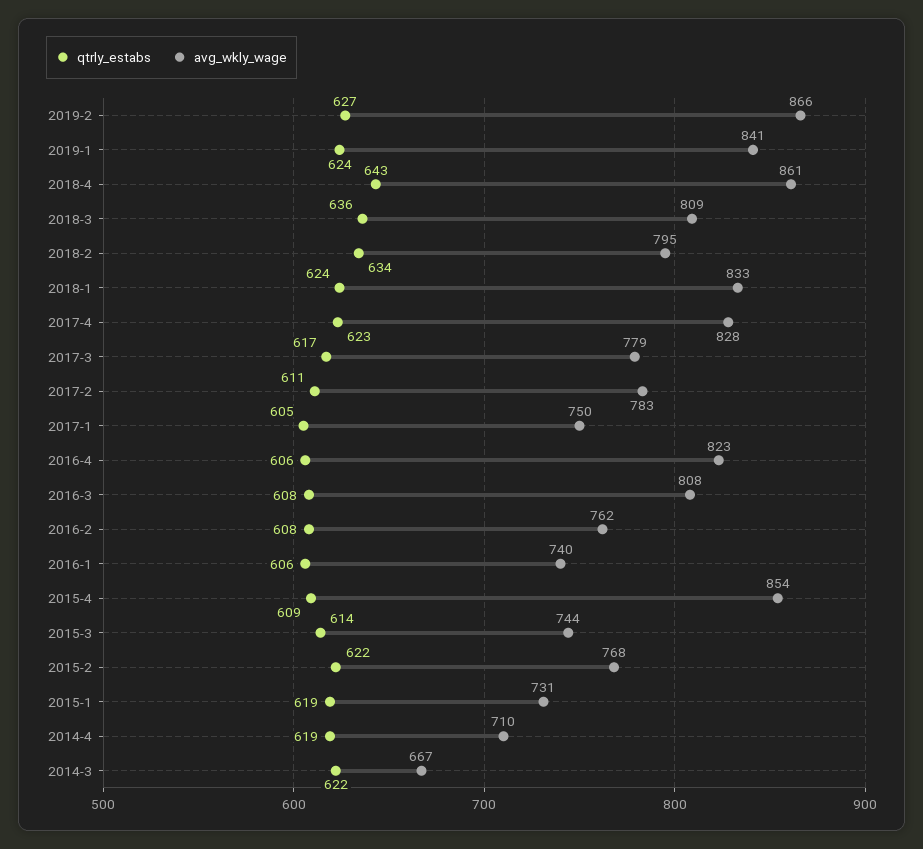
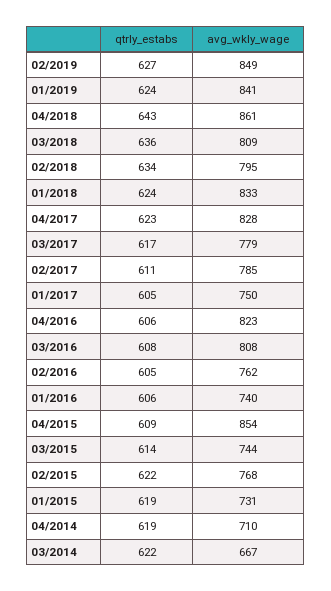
  {
    "qtrly_estabs": {
      "2019-2": 627,
      "2019-1": 624,
      "2018-4": 643,
      "2018-3": 636,
      "2018-2": 634,
      "2018-1": 624,
      "2017-4": 623,
      "2017-3": 617,
      "2017-2": 611,
      "2017-1": 605,
      "2016-4": 606,
      "2016-3": 608,
-     "2016-2": 608,
+     "2016-2": 605,
      "2016-1": 606,
      "2015-4": 609,
      "2015-3": 614,
      "2015-2": 622,
      "2015-1": 619,
      "2014-4": 619,
      "2014-3": 622
    },
    "avg_wkly_wage": {
-     "2019-2": 866,
+     "2019-2": 849,
      "2019-1": 841,
      "2018-4": 861,
      "2018-3": 809,
      "2018-2": 795,
      "2018-1": 833,
      "2017-4": 828,
      "2017-3": 779,
-     "2017-2": 783,
+     "2017-2": 785,
      "2017-1": 750,
      "2016-4": 823,
      "2016-3": 808,
      "2016-2": 762,
      "2016-1": 740,
      "2015-4": 854,
      "2015-3": 744,
      "2015-2": 768,
      "2015-1": 731,
      "2014-4": 710,
      "2014-3": 667
    }
  }

